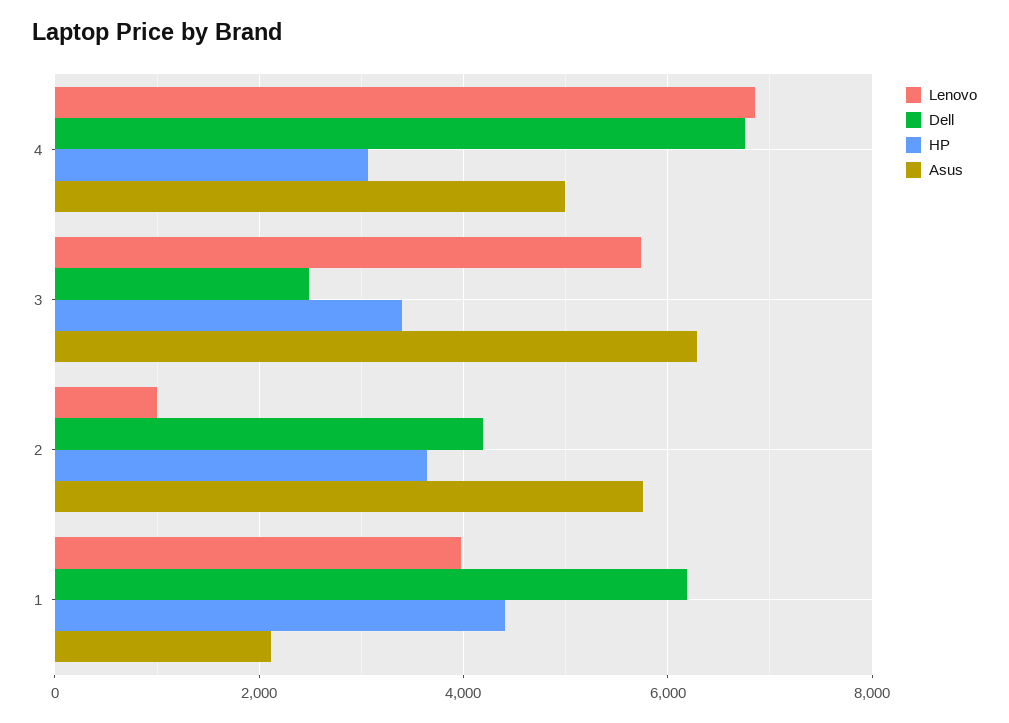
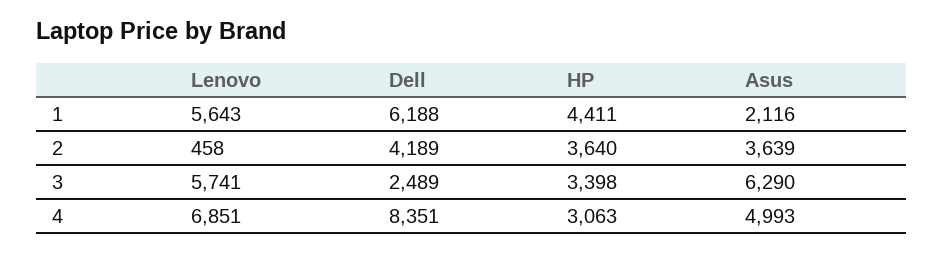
  {
    "Lenovo": {
      "4": 6851,
      "3": 5741,
-     "2": 1000,
+     "2": 458,
-     "1": 4000
+     "1": 5643
    },
    "Dell": {
-     "4": 6800,
+     "4": 8351,
      "3": 2489,
      "2": 4189,
      "1": 6188
    },
    "HP": {
      "4": 3063,
      "3": 3398,
      "2": 3640,
      "1": 4411
    },
    "Asus": {
      "4": 4993,
      "3": 6290,
-     "2": 5800,
+     "2": 3639,
      "1": 2116
    }
  }

